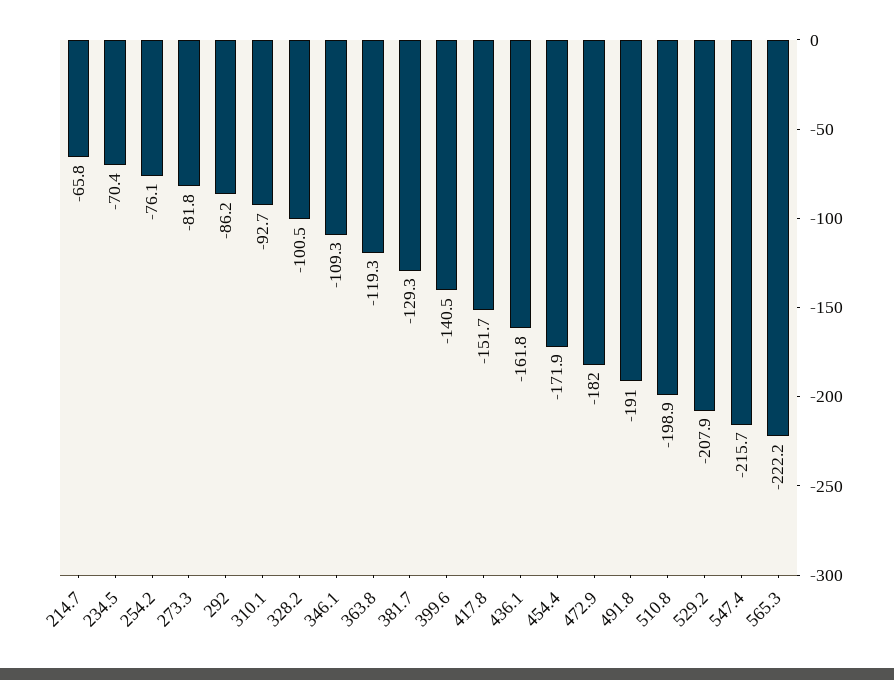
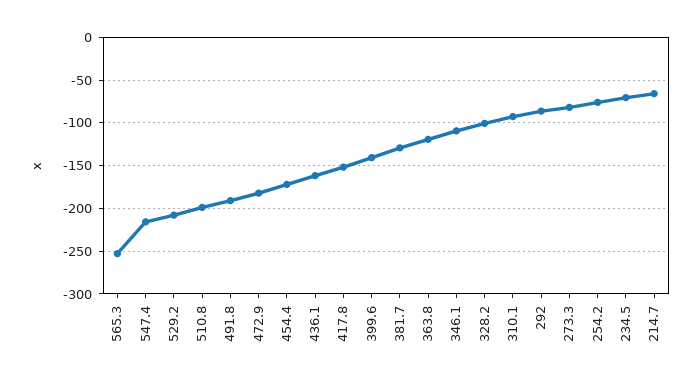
  {
    "214.7": -65.8,
    "234.5": -70.4,
    "254.2": -76.1,
    "273.3": -81.8,
    "292": -86.2,
    "310.1": -92.7,
    "328.2": -100.5,
    "346.1": -109.3,
    "363.8": -119.3,
    "381.7": -129.3,
    "399.6": -140.5,
    "417.8": -151.7,
    "436.1": -161.8,
    "454.4": -171.9,
    "472.9": -182,
    "491.8": -191,
    "510.8": -198.9,
    "529.2": -207.9,
    "547.4": -215.7,
-   "565.3": -222.2
+   "565.3": -250
  }

